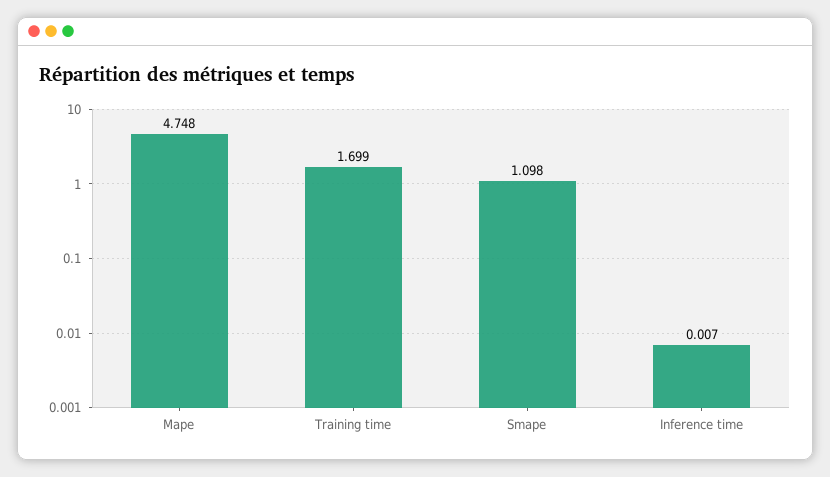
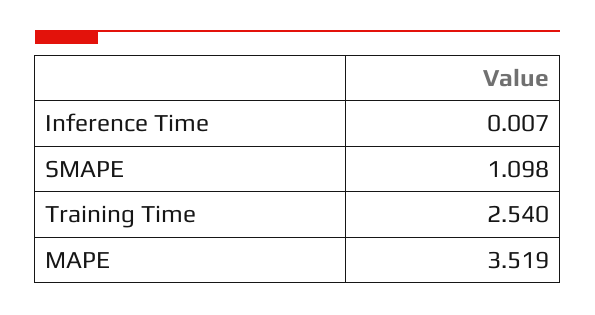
  {
-   "Mape": 4.748,
+   "Mape": 3.519,
-   "Training time": 1.699,
+   "Training time": 2.54,
    "Smape": 1.098,
    "Inference time": 0.007
  }

